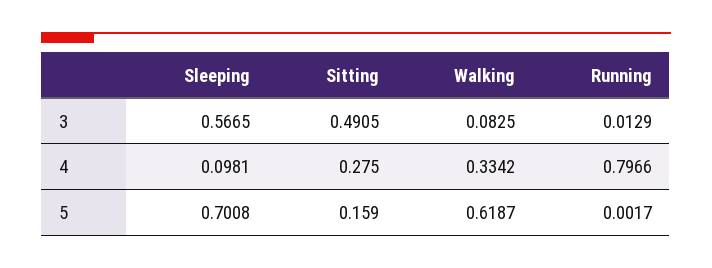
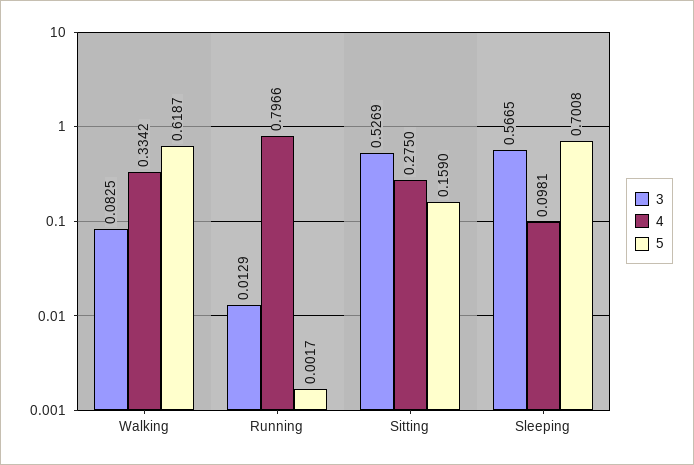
  {
    "3": {
      "Sleeping": 0.5665,
-     "Sitting": 0.4905,
+     "Sitting": 0.5269,
      "Walking": 0.0825,
      "Running": 0.0129
    },
    "4": {
      "Sleeping": 0.0981,
      "Sitting": 0.275,
      "Walking": 0.3342,
      "Running": 0.7966
    },
    "5": {
      "Sleeping": 0.7008,
      "Sitting": 0.159,
      "Walking": 0.6187,
      "Running": 0.0017
    }
  }

